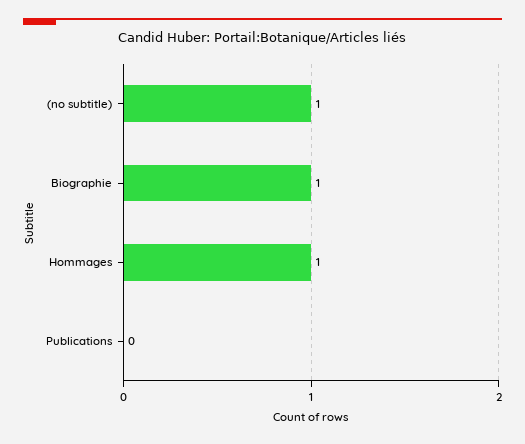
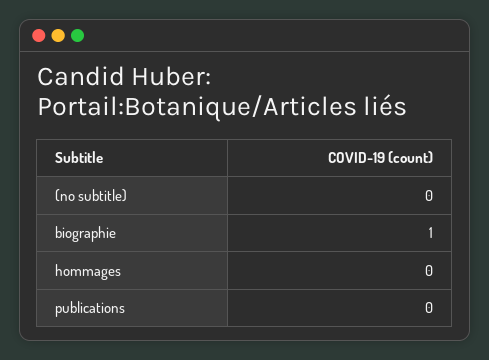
  {
-   "(no subtitle)": 1,
+   "(no subtitle)": 0,
    "Biographie": 1,
-   "Hommages": 1,
+   "Hommages": 0,
    "Publications": 0
  }

